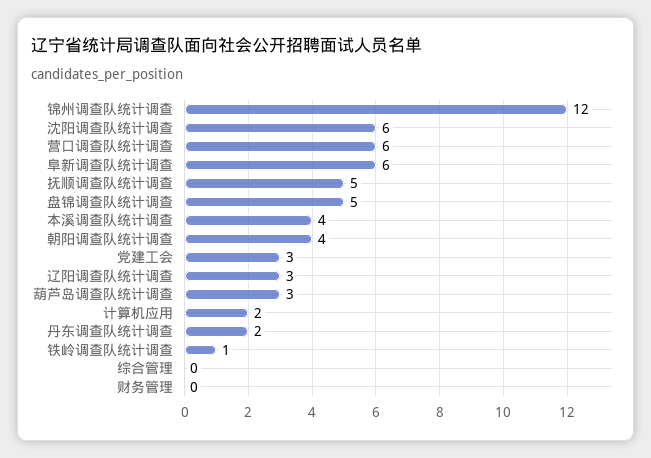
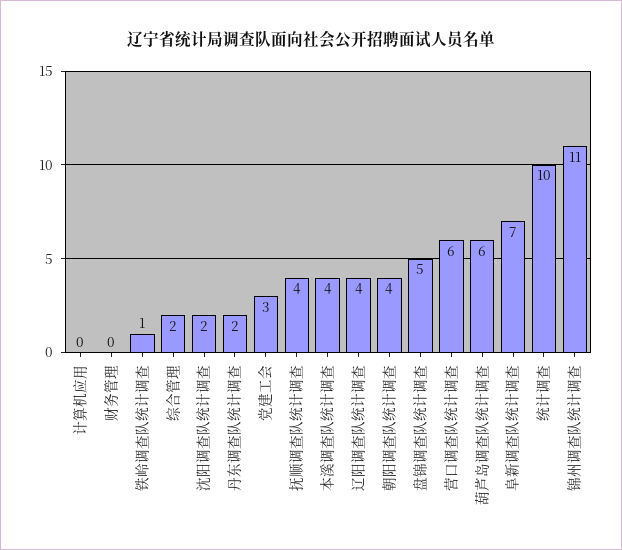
  {
-   "锦州调查队统计调查": 12,
+   "锦州调查队统计调查": 11,
-   "沈阳调查队统计调查": 6,
+   "沈阳调查队统计调查": 2,
    "营口调查队统计调查": 6,
-   "阜新调查队统计调查": 6,
+   "阜新调查队统计调查": 7,
-   "抚顺调查队统计调查": 5,
+   "抚顺调查队统计调查": 4,
    "盘锦调查队统计调查": 5,
    "本溪调查队统计调查": 4,
    "朝阳调查队统计调查": 4,
    "党建工会": 3,
-   "辽阳调查队统计调查": 3,
+   "辽阳调查队统计调查": 4,
-   "葫芦岛调查队统计调查": 3,
+   "葫芦岛调查队统计调查": 6,
-   "计算机应用": 2,
+   "计算机应用": 0,
    "丹东调查队统计调查": 2,
    "铁岭调查队统计调查": 1,
-   "综合管理": 0,
+   "综合管理": 2,
-   "财务管理": 0
+   "财务管理": 0,
+   "统计调查": 10
  }

